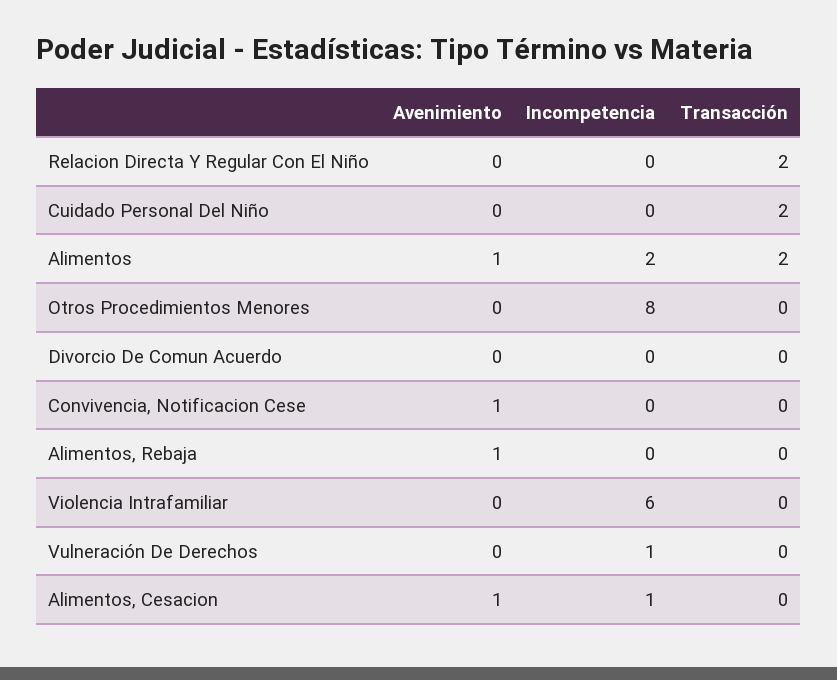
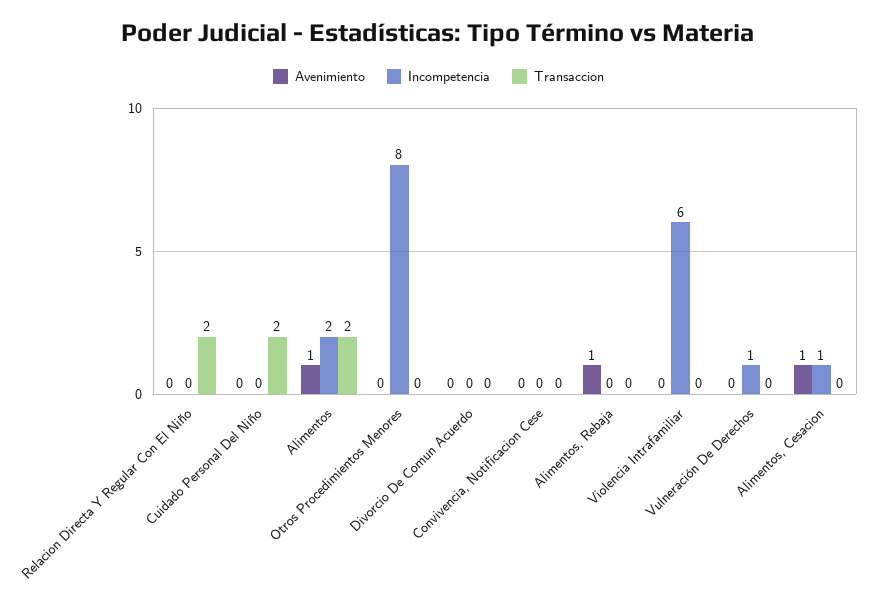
  {
    "Avenimiento": {
      "Relacion Directa Y Regular Con El Niño": 0,
      "Cuidado Personal Del Niño": 0,
      "Alimentos": 1,
      "Otros Procedimientos Menores": 0,
      "Divorcio De Comun Acuerdo": 0,
-     "Convivencia, Notificacion Cese": 1,
+     "Convivencia, Notificacion Cese": 0,
      "Alimentos, Rebaja": 1,
      "Violencia Intrafamiliar": 0,
      "Vulneración De Derechos": 0,
      "Alimentos, Cesacion": 1
    },
    "Incompetencia": {
      "Relacion Directa Y Regular Con El Niño": 0,
      "Cuidado Personal Del Niño": 0,
      "Alimentos": 2,
      "Otros Procedimientos Menores": 8,
      "Divorcio De Comun Acuerdo": 0,
      "Convivencia, Notificacion Cese": 0,
      "Alimentos, Rebaja": 0,
      "Violencia Intrafamiliar": 6,
      "Vulneración De Derechos": 1,
      "Alimentos, Cesacion": 1
    },
    "Transacción": {
      "Relacion Directa Y Regular Con El Niño": 2,
      "Cuidado Personal Del Niño": 2,
      "Alimentos": 2,
      "Otros Procedimientos Menores": 0,
      "Divorcio De Comun Acuerdo": 0,
      "Convivencia, Notificacion Cese": 0,
      "Alimentos, Rebaja": 0,
      "Violencia Intrafamiliar": 0,
      "Vulneración De Derechos": 0,
      "Alimentos, Cesacion": 0
    }
  }

